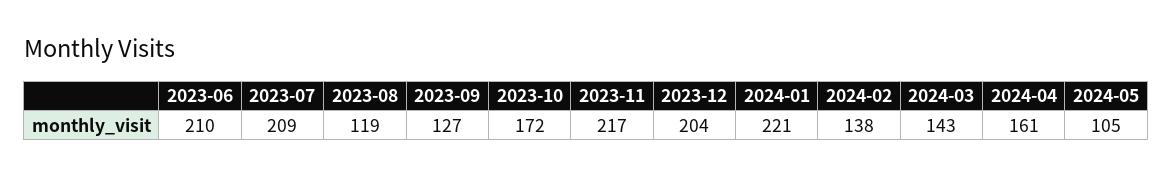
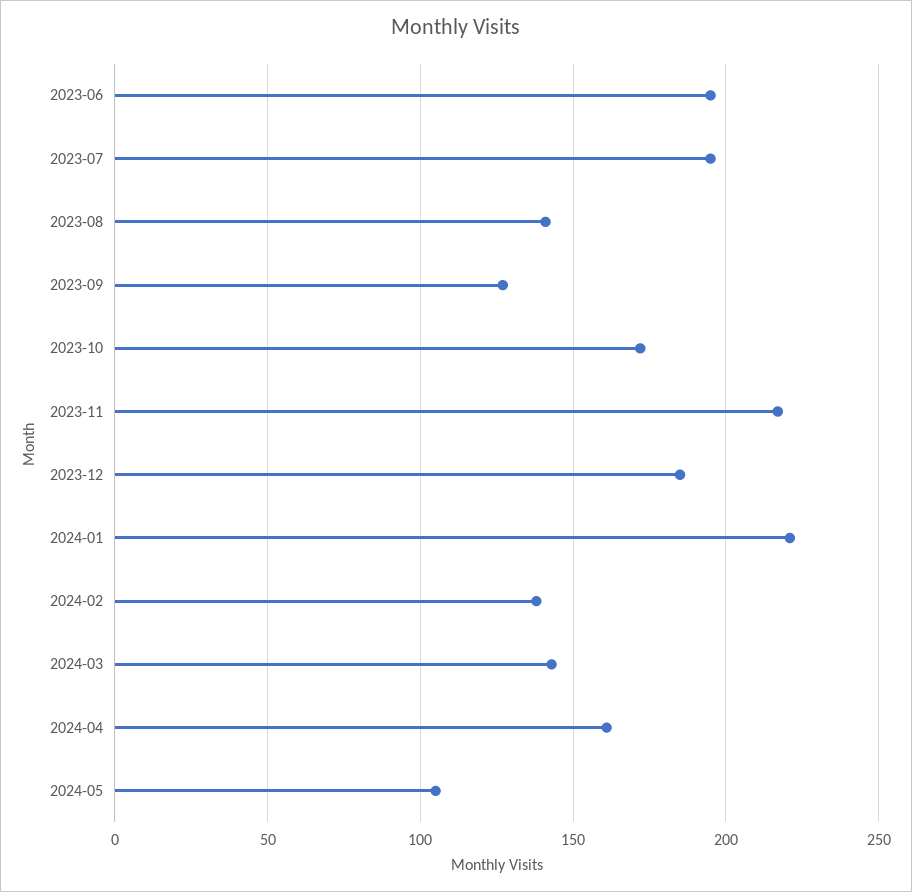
  {
-   "2023-06": 210,
+   "2023-06": 195,
-   "2023-07": 209,
+   "2023-07": 195,
-   "2023-08": 119,
+   "2023-08": 140,
    "2023-09": 127,
    "2023-10": 172,
    "2023-11": 217,
-   "2023-12": 204,
+   "2023-12": 185,
    "2024-01": 221,
    "2024-02": 138,
    "2024-03": 143,
    "2024-04": 161,
    "2024-05": 105
  }

